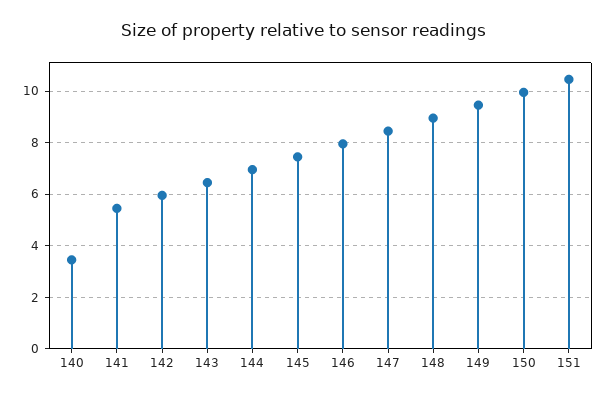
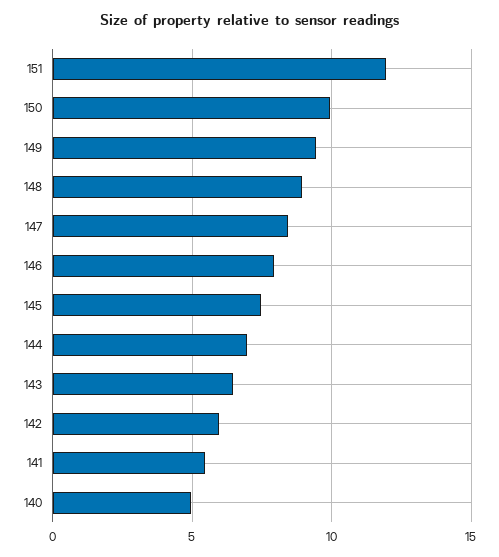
  {
-   "140": 3.5,
+   "140": 5,
    "141": 5.5,
    "142": 6,
    "143": 6.5,
    "144": 7,
    "145": 7.5,
    "146": 8,
    "147": 8.5,
    "148": 9,
    "149": 9.5,
    "150": 10,
-   "151": 10.5
+   "151": 12
  }

